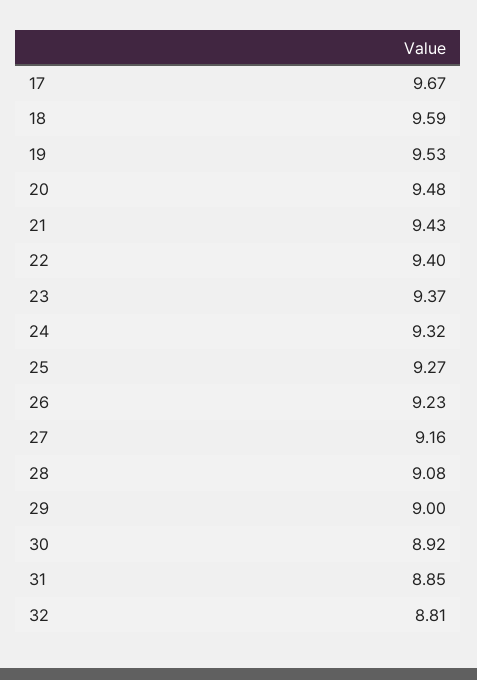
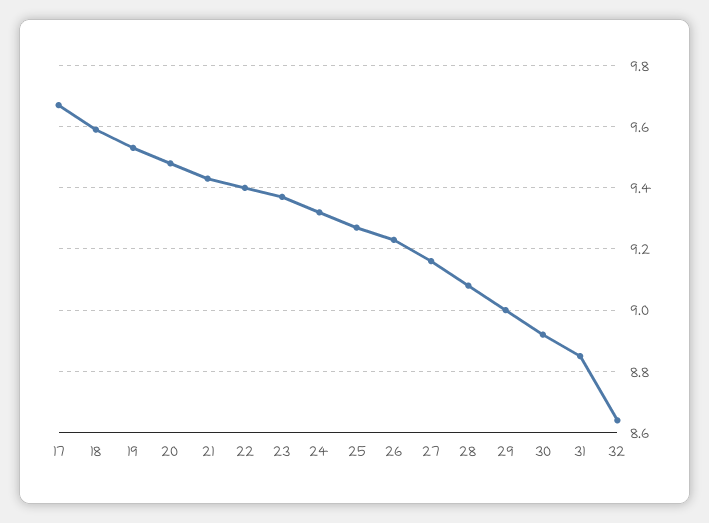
  {
    "17": 9.67,
    "18": 9.59,
    "19": 9.53,
    "20": 9.48,
    "21": 9.43,
    "22": 9.4,
    "23": 9.37,
    "24": 9.32,
    "25": 9.27,
    "26": 9.23,
    "27": 9.16,
    "28": 9.08,
    "29": 9,
    "30": 8.92,
    "31": 8.85,
-   "32": 8.81
+   "32": 8.65
  }

